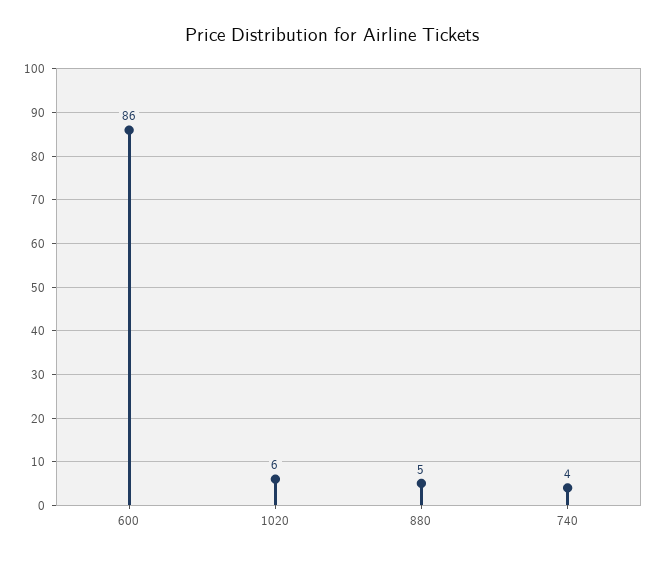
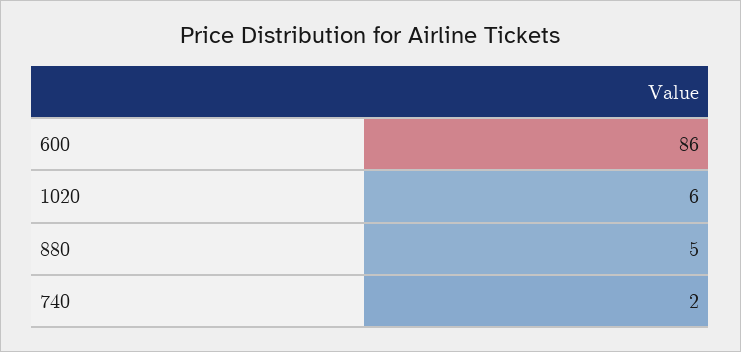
  {
    "600": 86,
    "1020": 6,
    "880": 5,
-   "740": 4
+   "740": 2
  }

